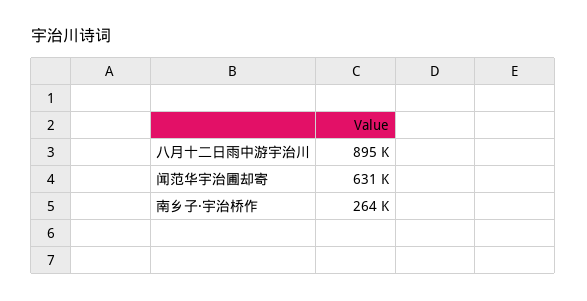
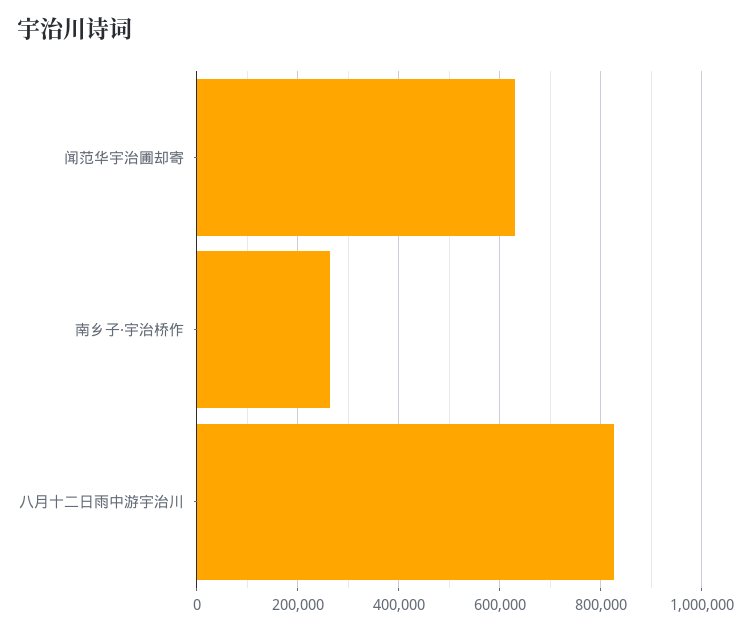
  {
-   "八月十二日雨中游宇治川": 895000,
+   "八月十二日雨中游宇治川": 820000,
    "闻范华宇治圃却寄": 631000,
    "南乡子·宇治桥作": 264000
  }

